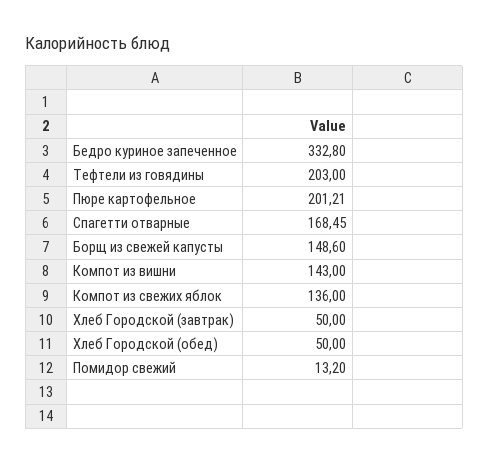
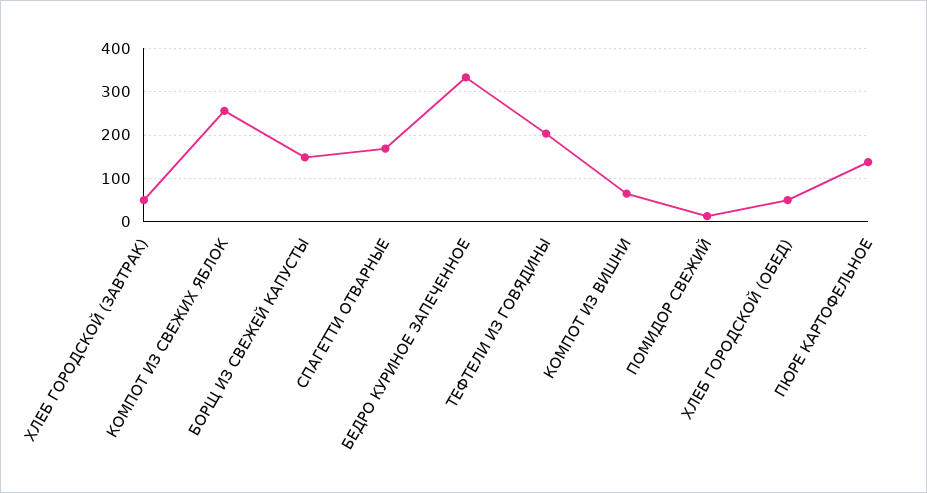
  {
    "Бедро куриное запеченное": 332.8,
    "Тефтели из говядины": 203,
-   "Пюре картофельное": 201.21,
+   "Пюре картофельное": 140,
    "Спагетти отварные": 168.45,
    "Борщ из свежей капусты": 148.6,
-   "Компот из вишни": 143,
+   "Компот из вишни": 60,
-   "Компот из свежих яблок": 136,
+   "Компот из свежих яблок": 260,
    "Хлеб Городской (завтрак)": 50,
    "Хлеб Городской (обед)": 50,
    "Помидор свежий": 13.2
  }

